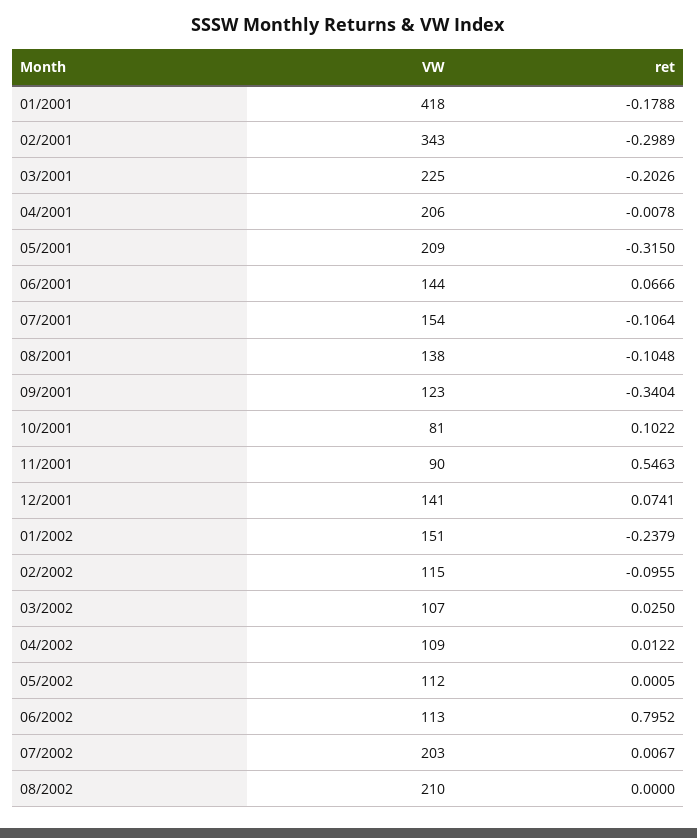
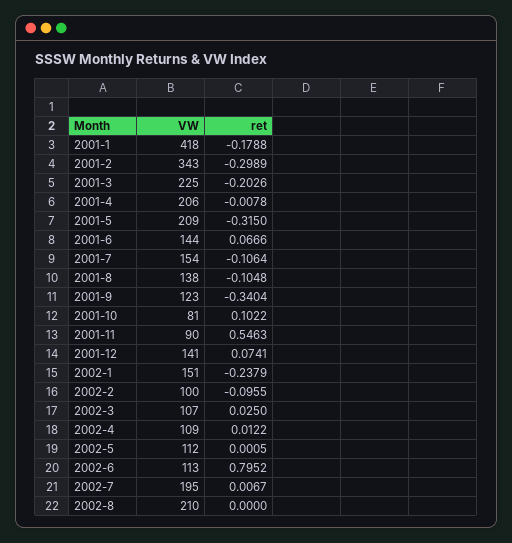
  {
    "VW": {
      "01/2001": 418,
      "02/2001": 343,
      "03/2001": 225,
      "04/2001": 206,
      "05/2001": 209,
      "06/2001": 144,
      "07/2001": 154,
      "08/2001": 138,
      "09/2001": 123,
      "10/2001": 81,
      "11/2001": 90,
      "12/2001": 141,
      "01/2002": 151,
-     "02/2002": 115,
+     "02/2002": 100,
      "03/2002": 107,
      "04/2002": 109,
      "05/2002": 112,
      "06/2002": 113,
-     "07/2002": 203,
+     "07/2002": 195,
      "08/2002": 210
    },
    "ret": {
      "01/2001": -0.1788,
      "02/2001": -0.2989,
      "03/2001": -0.2026,
      "04/2001": -0.0078,
      "05/2001": -0.315,
      "06/2001": 0.0666,
      "07/2001": -0.1064,
      "08/2001": -0.1048,
      "09/2001": -0.3404,
      "10/2001": 0.1022,
      "11/2001": 0.5463,
      "12/2001": 0.0741,
      "01/2002": -0.2379,
      "02/2002": -0.0955,
      "03/2002": 0.025,
      "04/2002": 0.0122,
      "05/2002": 0.0005,
      "06/2002": 0.7952,
      "07/2002": 0.0067,
      "08/2002": 0
    }
  }

